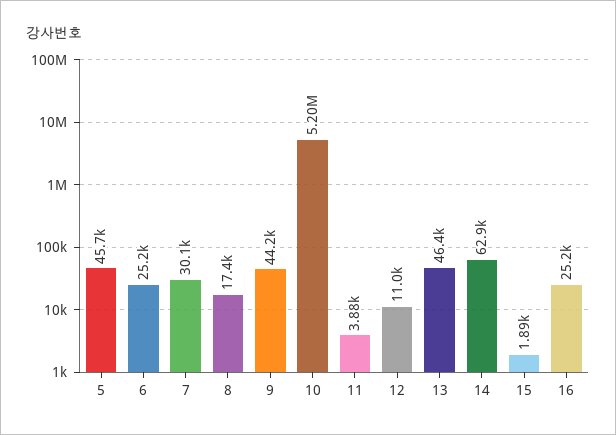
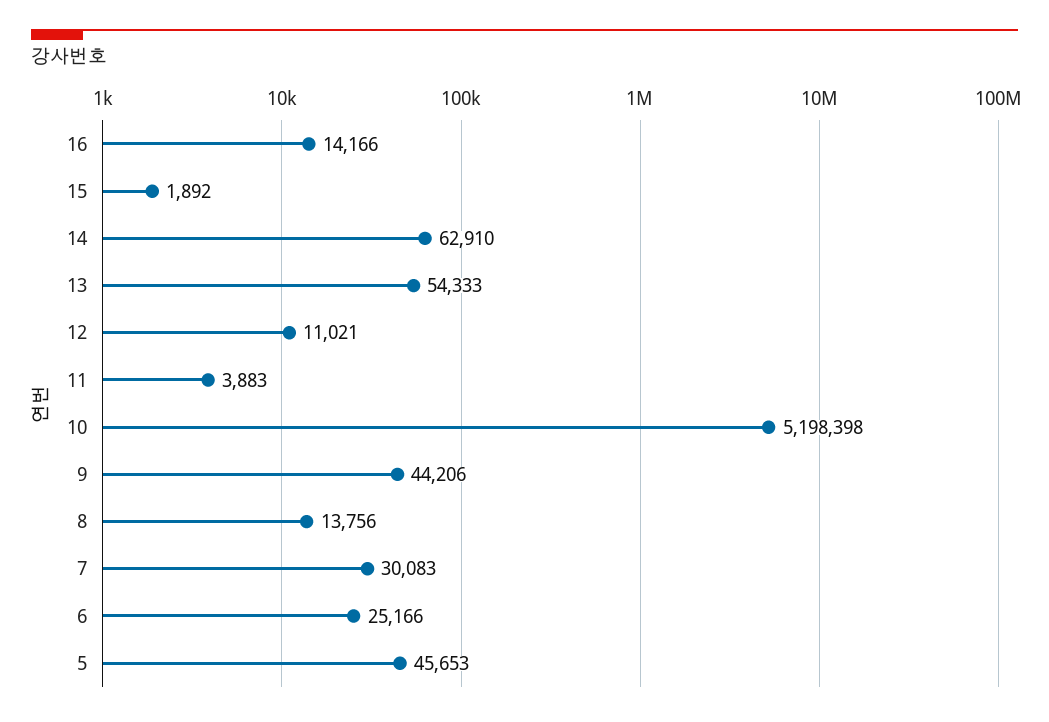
  {
    "5": 45653,
    "6": 25166,
    "7": 30083,
-   "8": 17400,
+   "8": 13756,
    "9": 44206,
    "10": 5198398,
    "11": 3883,
    "12": 11021,
-   "13": 46400,
+   "13": 54333,
    "14": 62910,
    "15": 1892,
-   "16": 25200
+   "16": 14166
  }

